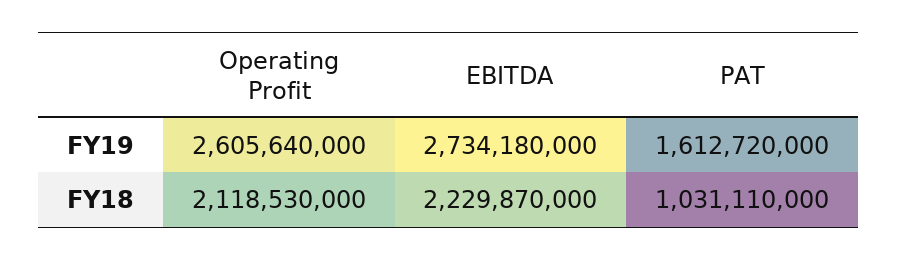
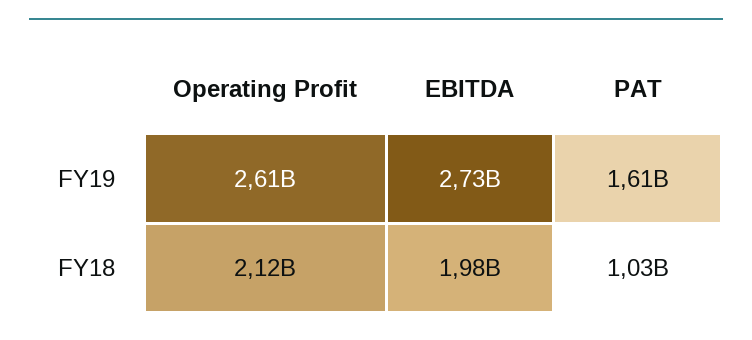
  {
    "Operating Profit": {
      "FY19": 2605640000,
      "FY18": 2118530000
    },
    "EBITDA": {
      "FY19": 2734180000,
-     "FY18": 2229870000
+     "FY18": 1980000000
    },
    "PAT": {
      "FY19": 1612720000,
      "FY18": 1031110000
    }
  }

